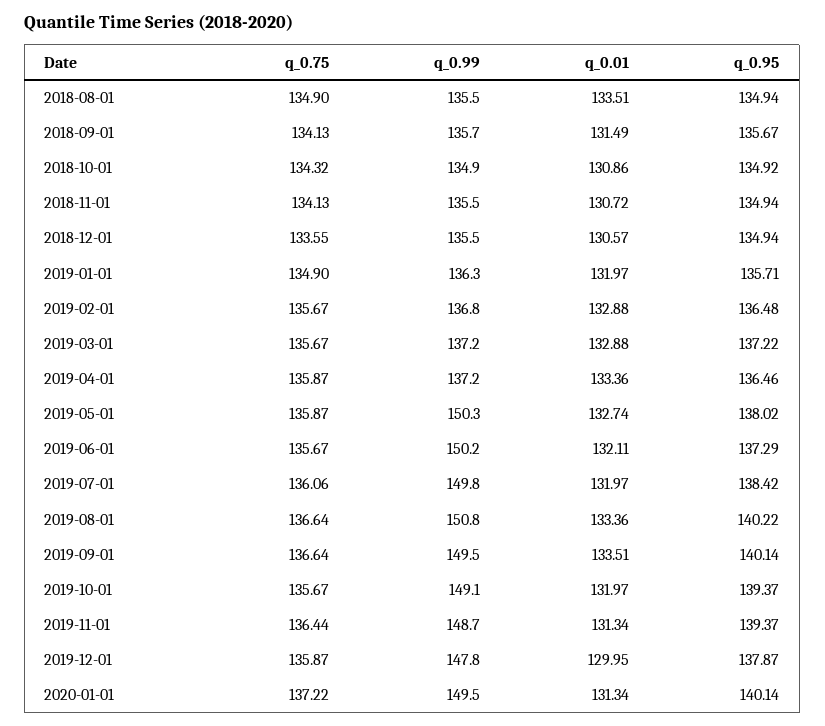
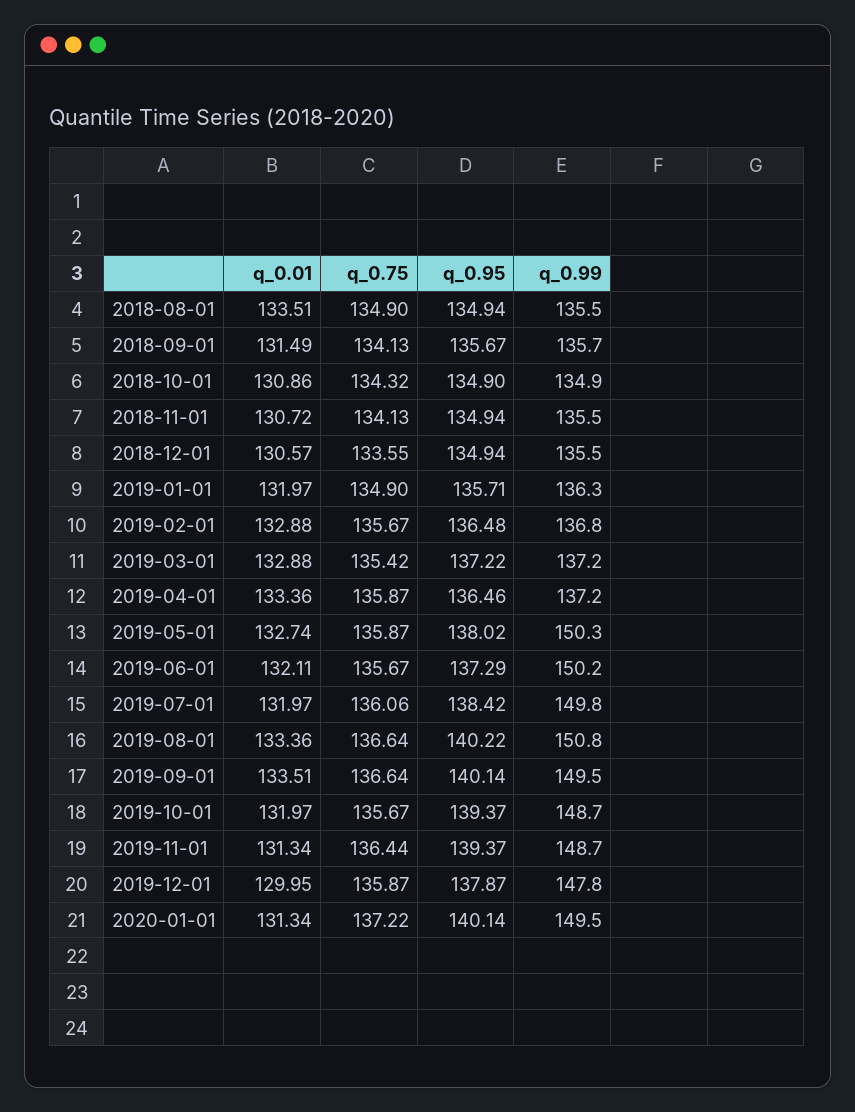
  {
    "q_0.75": {
      "2018-08-01": 134.9,
      "2018-09-01": 134.13,
      "2018-10-01": 134.32,
      "2018-11-01": 134.13,
      "2018-12-01": 133.55,
      "2019-01-01": 134.9,
      "2019-02-01": 135.67,
-     "2019-03-01": 135.67,
+     "2019-03-01": 135.42,
      "2019-04-01": 135.87,
      "2019-05-01": 135.87,
      "2019-06-01": 135.67,
      "2019-07-01": 136.06,
      "2019-08-01": 136.64,
      "2019-09-01": 136.64,
      "2019-10-01": 135.67,
      "2019-11-01": 136.44,
      "2019-12-01": 135.87,
      "2020-01-01": 137.22
    },
    "q_0.99": {
      "2018-08-01": 135.5,
      "2018-09-01": 135.7,
      "2018-10-01": 134.9,
      "2018-11-01": 135.5,
      "2018-12-01": 135.5,
      "2019-01-01": 136.3,
      "2019-02-01": 136.8,
      "2019-03-01": 137.2,
      "2019-04-01": 137.2,
      "2019-05-01": 150.3,
      "2019-06-01": 150.2,
      "2019-07-01": 149.8,
      "2019-08-01": 150.8,
      "2019-09-01": 149.5,
-     "2019-10-01": 149.1,
+     "2019-10-01": 148.7,
      "2019-11-01": 148.7,
      "2019-12-01": 147.8,
      "2020-01-01": 149.5
    },
    "q_0.01": {
      "2018-08-01": 133.51,
      "2018-09-01": 131.49,
      "2018-10-01": 130.86,
      "2018-11-01": 130.72,
      "2018-12-01": 130.57,
      "2019-01-01": 131.97,
      "2019-02-01": 132.88,
      "2019-03-01": 132.88,
      "2019-04-01": 133.36,
      "2019-05-01": 132.74,
      "2019-06-01": 132.11,
      "2019-07-01": 131.97,
      "2019-08-01": 133.36,
      "2019-09-01": 133.51,
      "2019-10-01": 131.97,
      "2019-11-01": 131.34,
      "2019-12-01": 129.95,
      "2020-01-01": 131.34
    },
    "q_0.95": {
      "2018-08-01": 134.94,
      "2018-09-01": 135.67,
-     "2018-10-01": 134.92,
+     "2018-10-01": 134.9,
      "2018-11-01": 134.94,
      "2018-12-01": 134.94,
      "2019-01-01": 135.71,
      "2019-02-01": 136.48,
      "2019-03-01": 137.22,
      "2019-04-01": 136.46,
      "2019-05-01": 138.02,
      "2019-06-01": 137.29,
      "2019-07-01": 138.42,
      "2019-08-01": 140.22,
      "2019-09-01": 140.14,
      "2019-10-01": 139.37,
      "2019-11-01": 139.37,
      "2019-12-01": 137.87,
      "2020-01-01": 140.14
    }
  }

